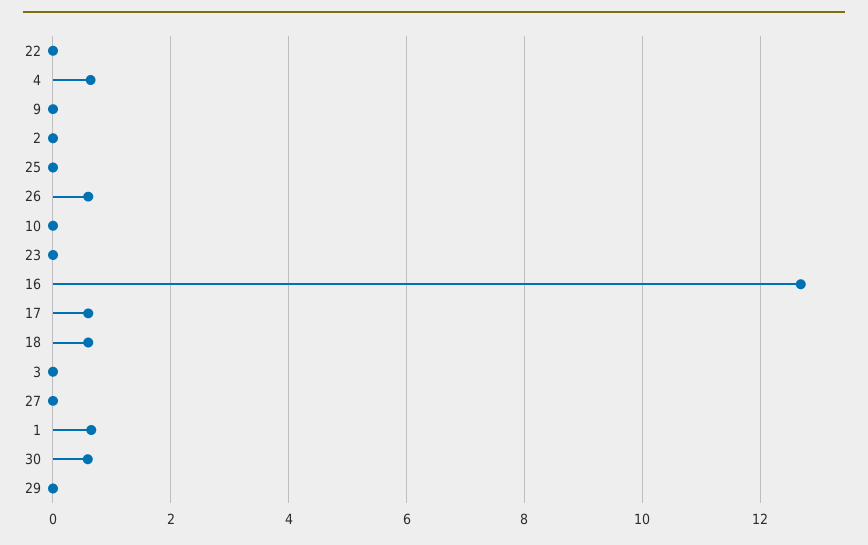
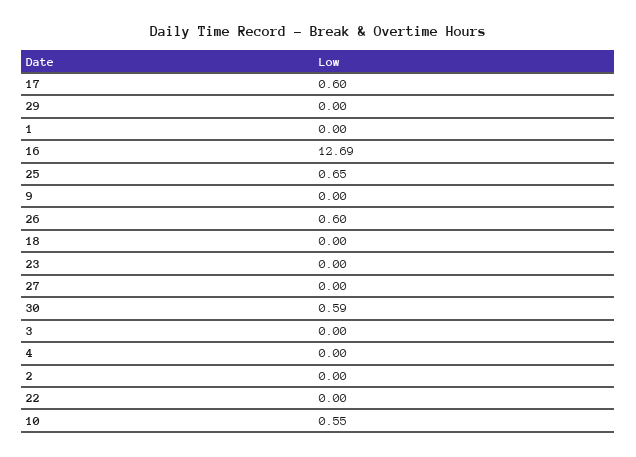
  {
    "22": 0,
-   "4": 0.6,
+   "4": 0,
    "9": 0,
    "2": 0,
-   "25": 0,
+   "25": 0.65,
    "26": 0.6,
-   "10": 0,
+   "10": 0.55,
    "23": 0,
    "16": 12.69,
    "17": 0.6,
-   "18": 0.6,
+   "18": 0,
    "3": 0,
    "27": 0,
-   "1": 0.6,
+   "1": 0,
    "30": 0.59,
    "29": 0
  }

